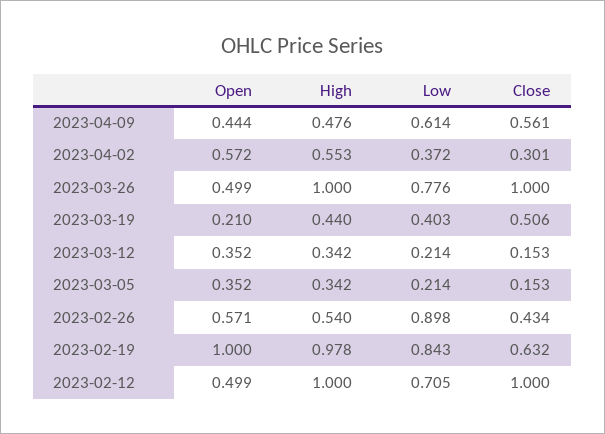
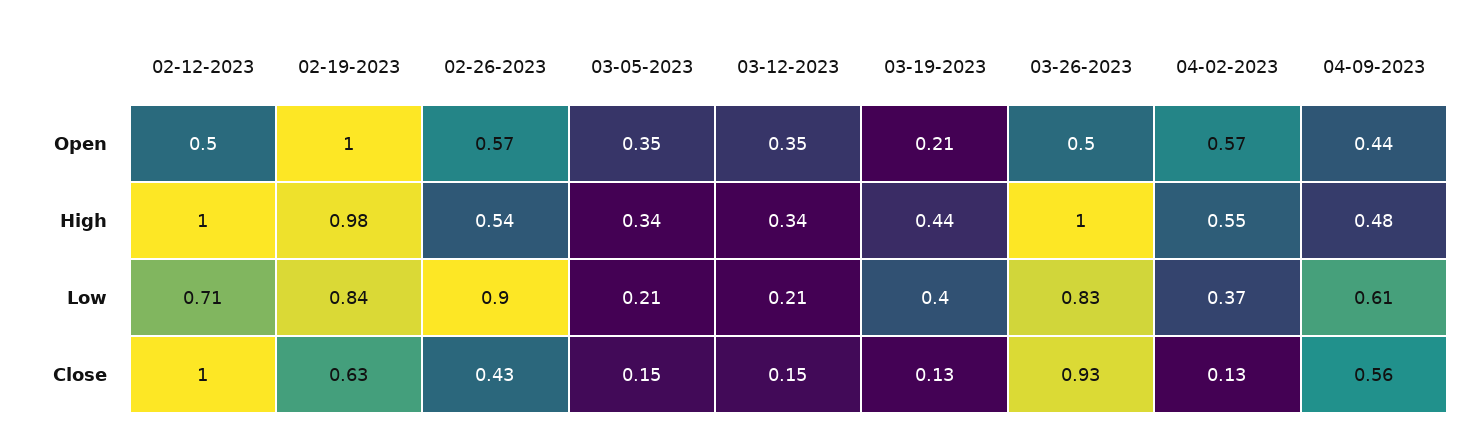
  {
    "Open": {
      "2023-04-09": 0.444,
      "2023-04-02": 0.572,
      "2023-03-26": 0.499,
      "2023-03-19": 0.21,
      "2023-03-12": 0.352,
      "2023-03-05": 0.352,
      "2023-02-26": 0.571,
      "2023-02-19": 1,
      "2023-02-12": 0.499
    },
    "High": {
      "2023-04-09": 0.476,
      "2023-04-02": 0.553,
      "2023-03-26": 1,
      "2023-03-19": 0.44,
      "2023-03-12": 0.342,
      "2023-03-05": 0.342,
      "2023-02-26": 0.54,
      "2023-02-19": 0.978,
      "2023-02-12": 1
    },
    "Low": {
      "2023-04-09": 0.614,
      "2023-04-02": 0.372,
-     "2023-03-26": 0.776,
+     "2023-03-26": 0.83,
      "2023-03-19": 0.403,
      "2023-03-12": 0.214,
      "2023-03-05": 0.214,
      "2023-02-26": 0.898,
      "2023-02-19": 0.843,
      "2023-02-12": 0.705
    },
    "Close": {
      "2023-04-09": 0.561,
-     "2023-04-02": 0.301,
+     "2023-04-02": 0.13,
-     "2023-03-26": 1,
+     "2023-03-26": 0.93,
-     "2023-03-19": 0.506,
+     "2023-03-19": 0.13,
      "2023-03-12": 0.153,
      "2023-03-05": 0.153,
      "2023-02-26": 0.434,
      "2023-02-19": 0.632,
      "2023-02-12": 1
    }
  }

